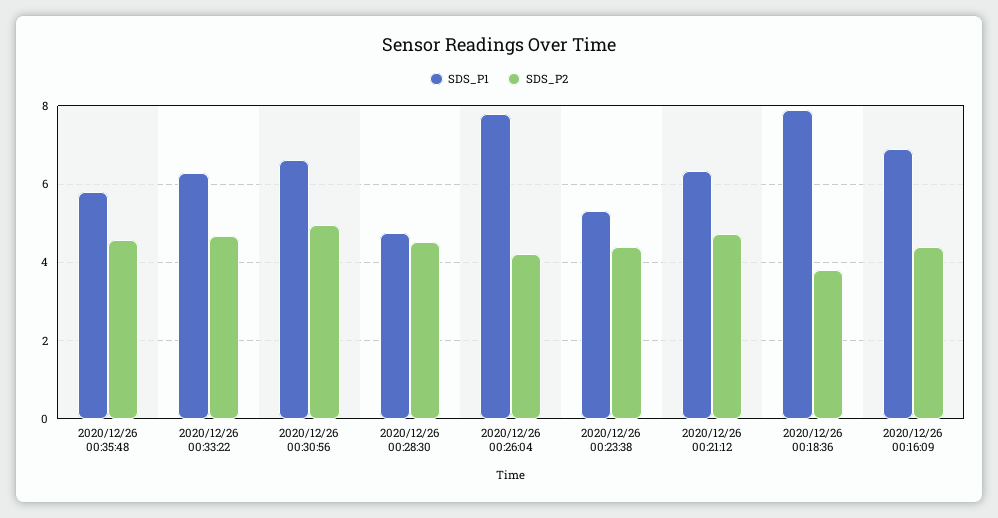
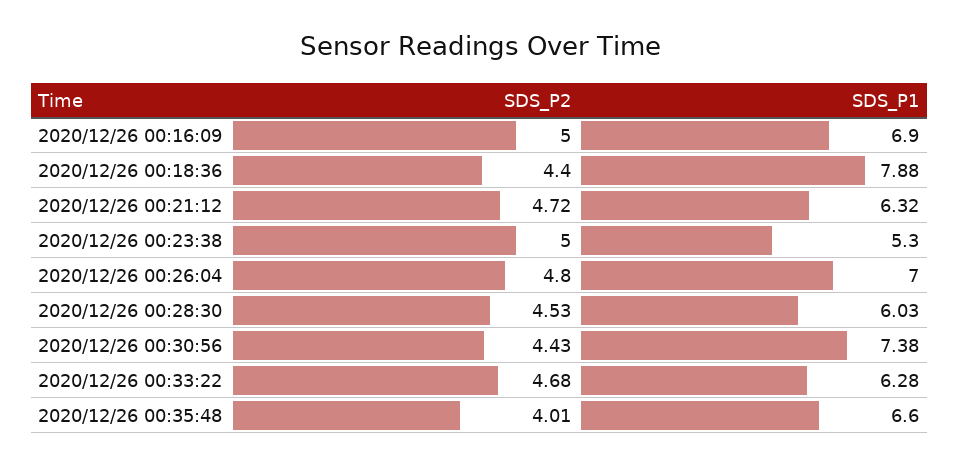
  {
    "SDS_P1": {
-     "2020/12/26 00:35:48": 5.8,
+     "2020/12/26 00:35:48": 6.6,
      "2020/12/26 00:33:22": 6.28,
-     "2020/12/26 00:30:56": 6.6,
+     "2020/12/26 00:30:56": 7.38,
-     "2020/12/26 00:28:30": 4.8,
+     "2020/12/26 00:28:30": 6.03,
-     "2020/12/26 00:26:04": 7.8,
+     "2020/12/26 00:26:04": 7,
      "2020/12/26 00:23:38": 5.3,
      "2020/12/26 00:21:12": 6.32,
      "2020/12/26 00:18:36": 7.88,
      "2020/12/26 00:16:09": 6.9
    },
    "SDS_P2": {
-     "2020/12/26 00:35:48": 4.6,
+     "2020/12/26 00:35:48": 4.01,
      "2020/12/26 00:33:22": 4.68,
-     "2020/12/26 00:30:56": 5,
+     "2020/12/26 00:30:56": 4.43,
      "2020/12/26 00:28:30": 4.53,
-     "2020/12/26 00:26:04": 4.2,
+     "2020/12/26 00:26:04": 4.8,
-     "2020/12/26 00:23:38": 4.4,
+     "2020/12/26 00:23:38": 5,
      "2020/12/26 00:21:12": 4.72,
-     "2020/12/26 00:18:36": 3.8,
+     "2020/12/26 00:18:36": 4.4,
-     "2020/12/26 00:16:09": 4.4
+     "2020/12/26 00:16:09": 5
    }
  }

